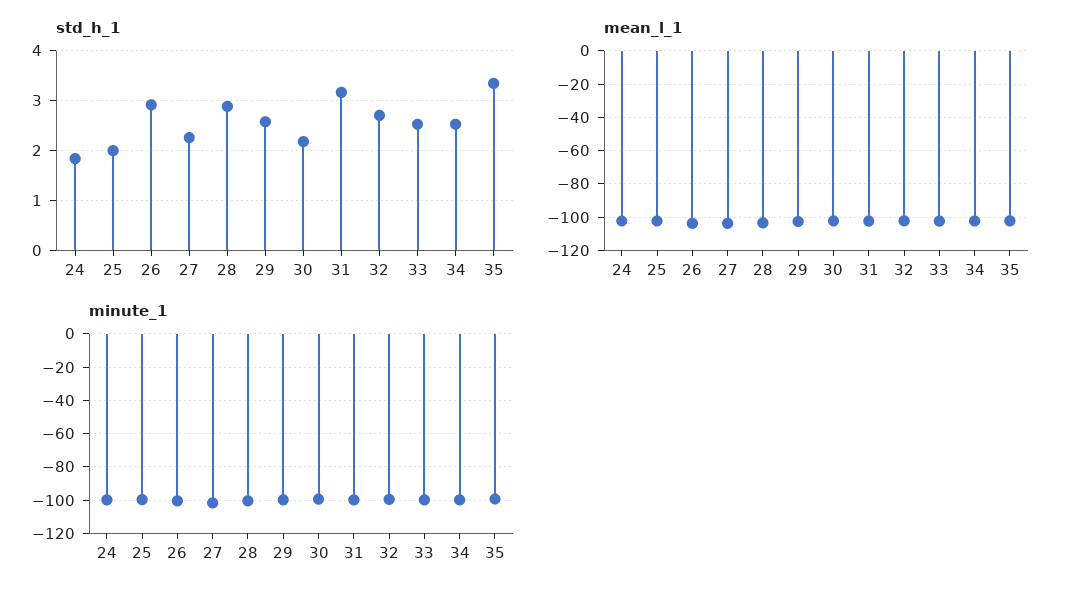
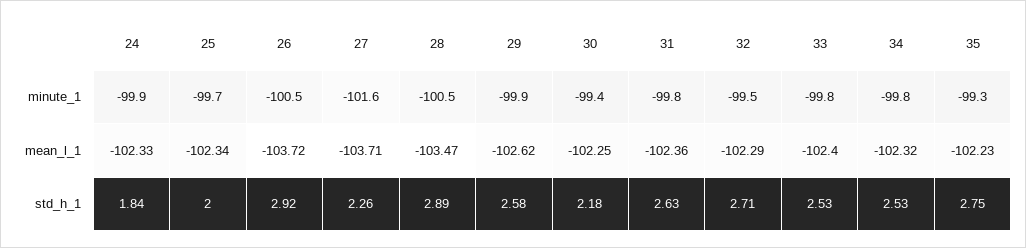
  {
    "std_h_1": {
      "24": 1.84,
      "25": 2,
      "26": 2.92,
      "27": 2.26,
      "28": 2.89,
      "29": 2.58,
      "30": 2.18,
-     "31": 3.2,
+     "31": 2.63,
      "32": 2.71,
      "33": 2.53,
      "34": 2.53,
-     "35": 3.4
+     "35": 2.75
    },
    "mean_l_1": {
      "24": -102.33,
      "25": -102.34,
      "26": -103.72,
      "27": -103.71,
      "28": -103.47,
      "29": -102.62,
      "30": -102.25,
      "31": -102.36,
      "32": -102.29,
      "33": -102.4,
      "34": -102.32,
      "35": -102.23
    },
    "minute_1": {
      "24": -99.9,
      "25": -99.7,
      "26": -100.5,
      "27": -101.6,
      "28": -100.5,
      "29": -99.9,
      "30": -99.4,
      "31": -99.8,
      "32": -99.5,
      "33": -99.8,
      "34": -99.8,
      "35": -99.3
    }
  }

